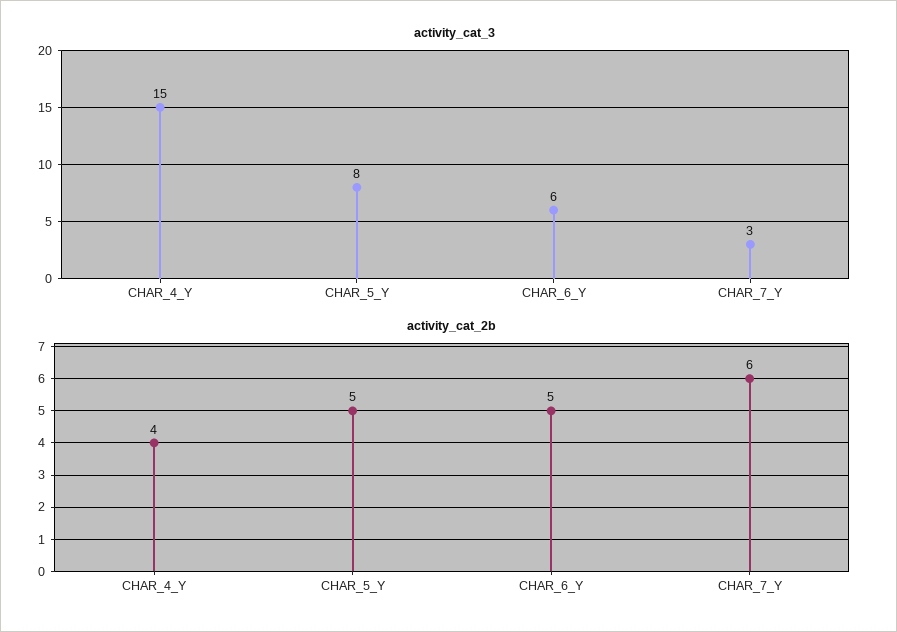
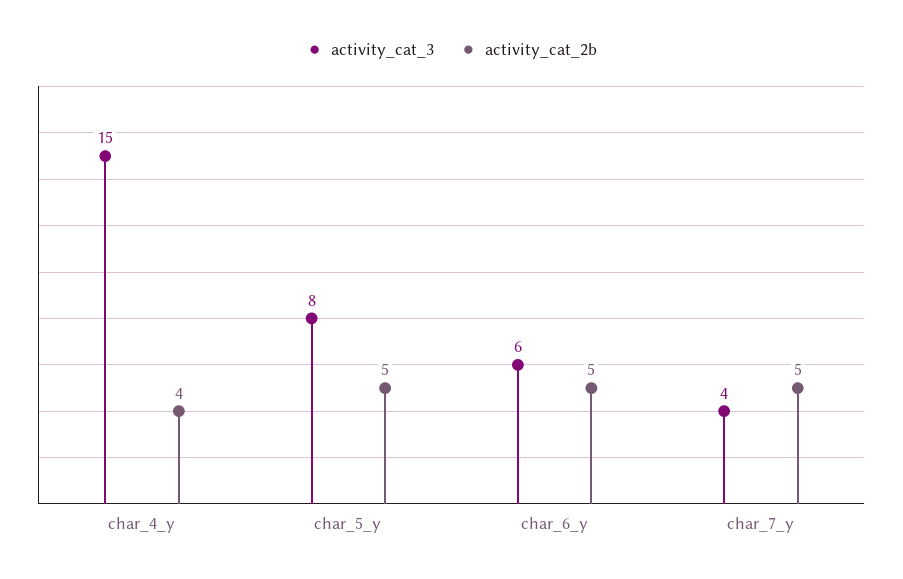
  {
    "activity_cat_3": {
      "CHAR_4_Y": 15,
      "CHAR_5_Y": 8,
      "CHAR_6_Y": 6,
-     "CHAR_7_Y": 3
+     "CHAR_7_Y": 4
    },
    "activity_cat_2b": {
      "CHAR_4_Y": 4,
      "CHAR_5_Y": 5,
      "CHAR_6_Y": 5,
-     "CHAR_7_Y": 6
+     "CHAR_7_Y": 5
    }
  }

